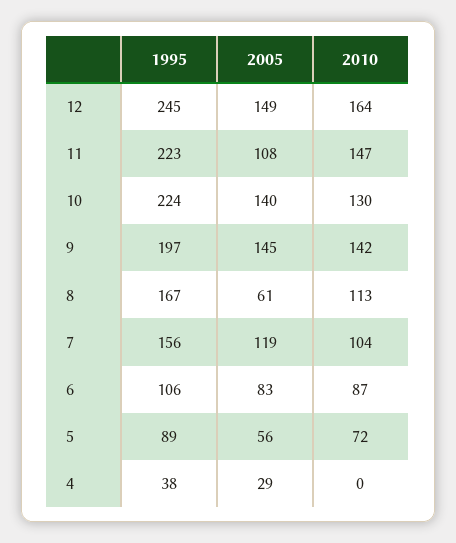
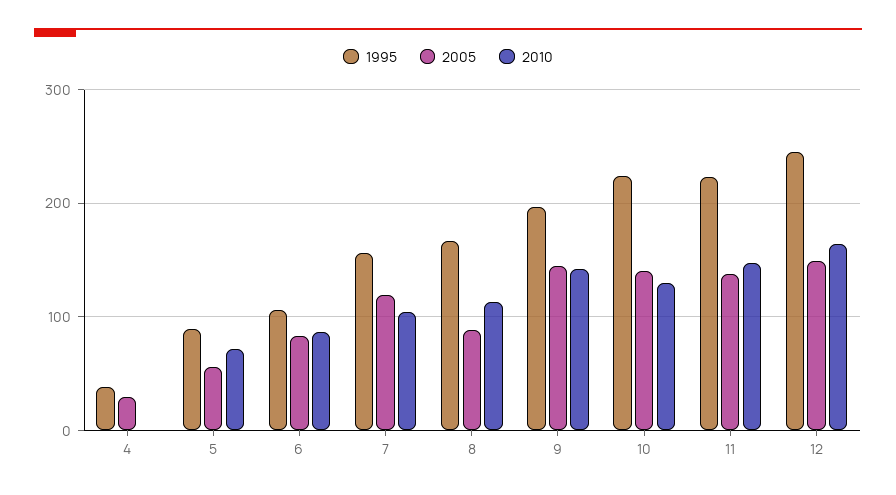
  {
    "1995": {
      "12": 245,
      "11": 223,
      "10": 224,
      "9": 197,
      "8": 167,
      "7": 156,
      "6": 106,
      "5": 89,
      "4": 38
    },
    "2005": {
      "12": 149,
-     "11": 108,
+     "11": 140,
      "10": 140,
      "9": 145,
-     "8": 61,
+     "8": 90,
      "7": 119,
      "6": 83,
      "5": 56,
      "4": 29
    },
    "2010": {
      "12": 164,
      "11": 147,
      "10": 130,
      "9": 142,
      "8": 113,
      "7": 104,
      "6": 87,
      "5": 72,
      "4": 0
    }
  }

